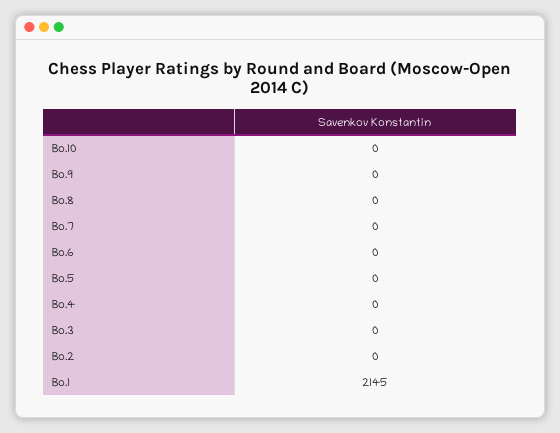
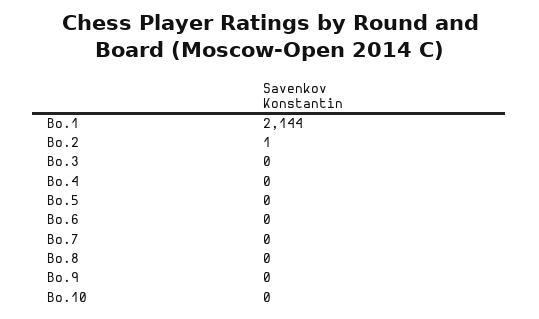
  {
    "Bo.10": 0,
    "Bo.9": 0,
    "Bo.8": 0,
    "Bo.7": 0,
    "Bo.6": 0,
    "Bo.5": 0,
    "Bo.4": 0,
    "Bo.3": 0,
-   "Bo.2": 0,
+   "Bo.2": 1,
-   "Bo.1": 2145
+   "Bo.1": 2144
  }

